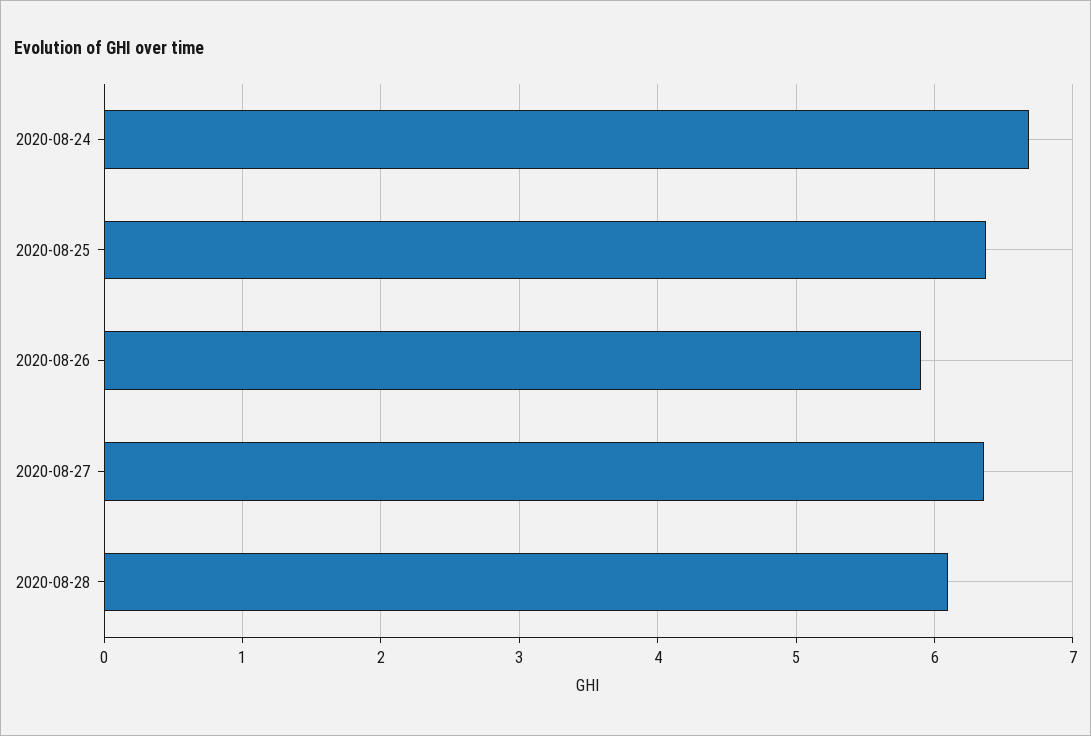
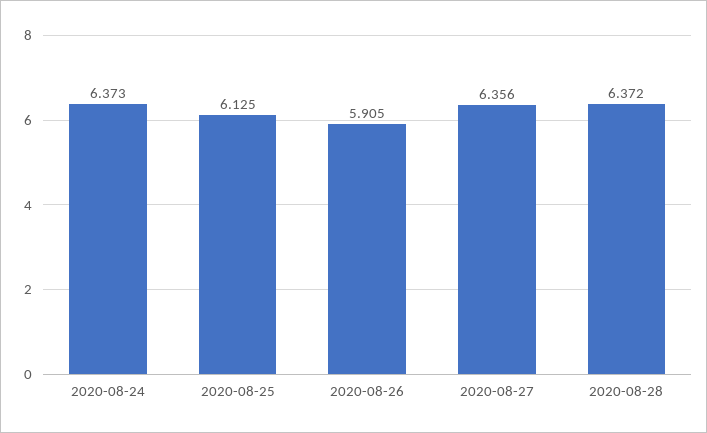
  {
-   "2020-08-24": 6.7,
+   "2020-08-24": 6.373,
-   "2020-08-25": 6.4,
+   "2020-08-25": 6.125,
    "2020-08-26": 5.905,
    "2020-08-27": 6.356,
-   "2020-08-28": 6.1
+   "2020-08-28": 6.372
  }

